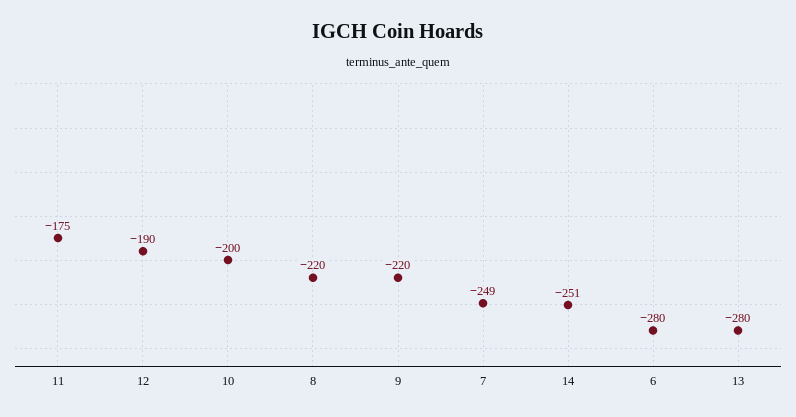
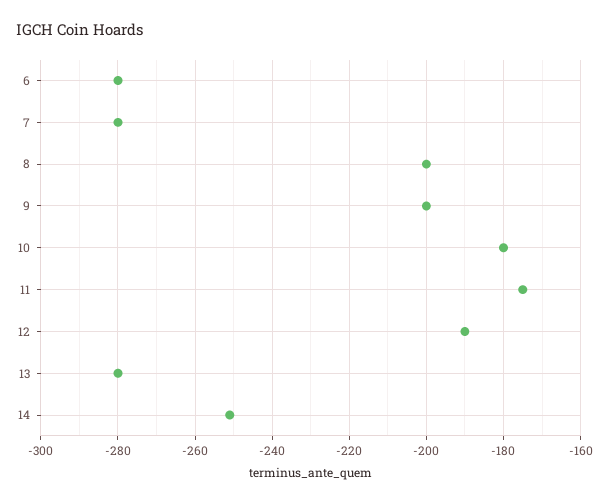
  {
    "11": -175,
    "12": -190,
-   "10": -200,
+   "10": -180,
-   "8": -220,
+   "8": -200,
-   "9": -220,
+   "9": -200,
-   "7": -249,
+   "7": -280,
    "14": -251,
    "6": -280,
    "13": -280
  }

